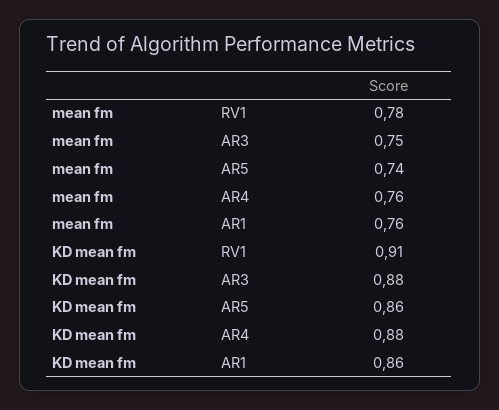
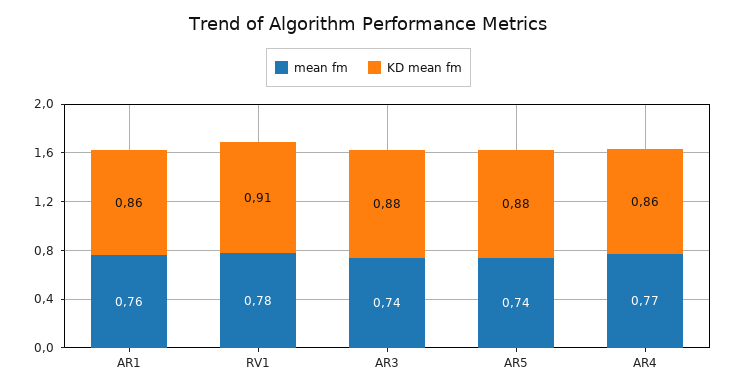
  {
    "mean fm": {
      "RV1": 0.78,
-     "AR3": 0.75,
+     "AR3": 0.74,
      "AR5": 0.74,
-     "AR4": 0.76,
+     "AR4": 0.77,
      "AR1": 0.76
    },
    "KD mean fm": {
      "RV1": 0.91,
      "AR3": 0.88,
-     "AR5": 0.86,
+     "AR5": 0.88,
-     "AR4": 0.88,
+     "AR4": 0.86,
      "AR1": 0.86
    }
  }

